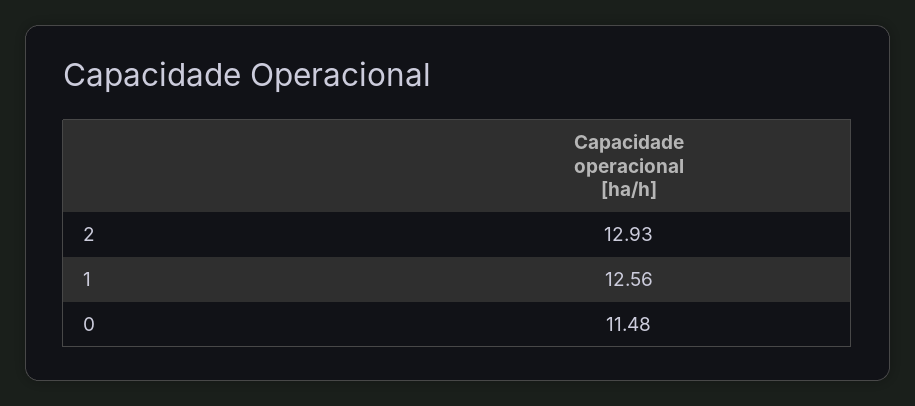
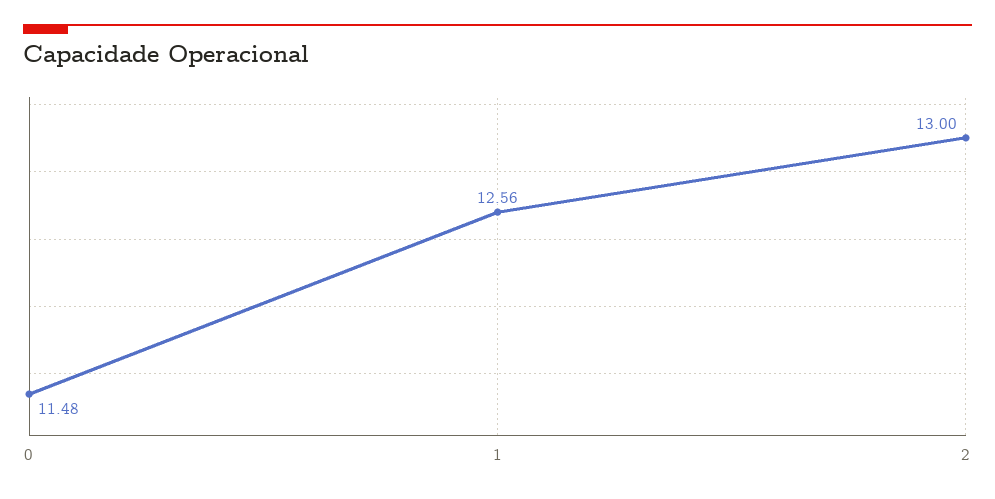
  {
-   "2": 12.93,
+   "2": 13,
    "1": 12.56,
    "0": 11.48
  }

